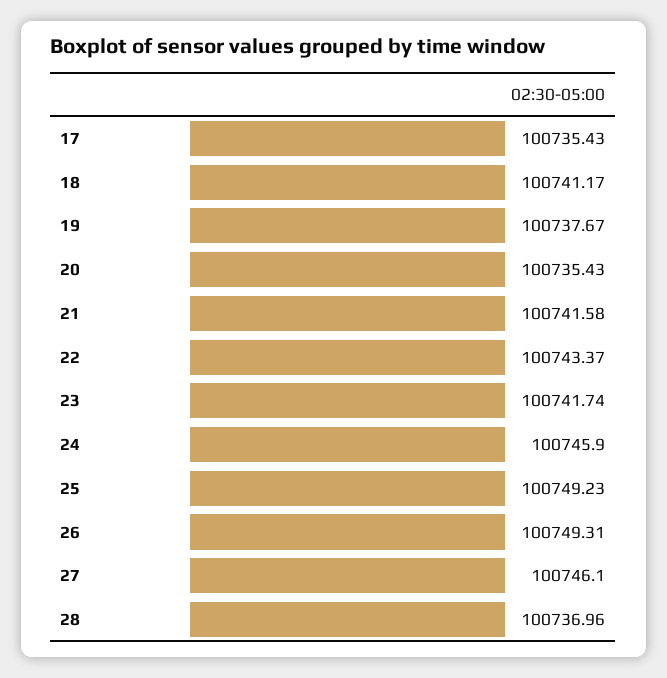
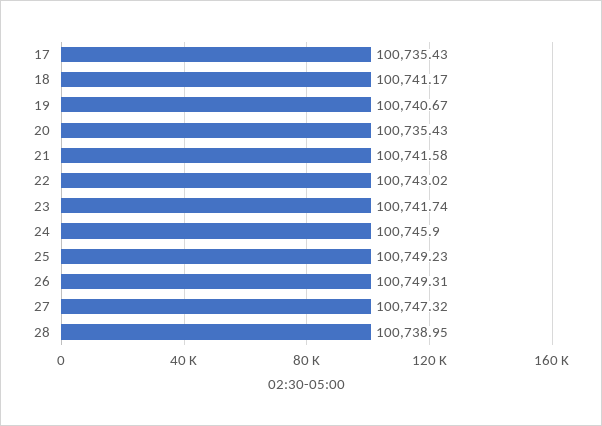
  {
    "17": 100735.43,
    "18": 100741.17,
-   "19": 100737.67,
+   "19": 100740.67,
    "20": 100735.43,
    "21": 100741.58,
-   "22": 100743.37,
+   "22": 100743.02,
    "23": 100741.74,
    "24": 100745.9,
    "25": 100749.23,
    "26": 100749.31,
-   "27": 100746.1,
+   "27": 100747.32,
-   "28": 100736.96
+   "28": 100738.95
  }

